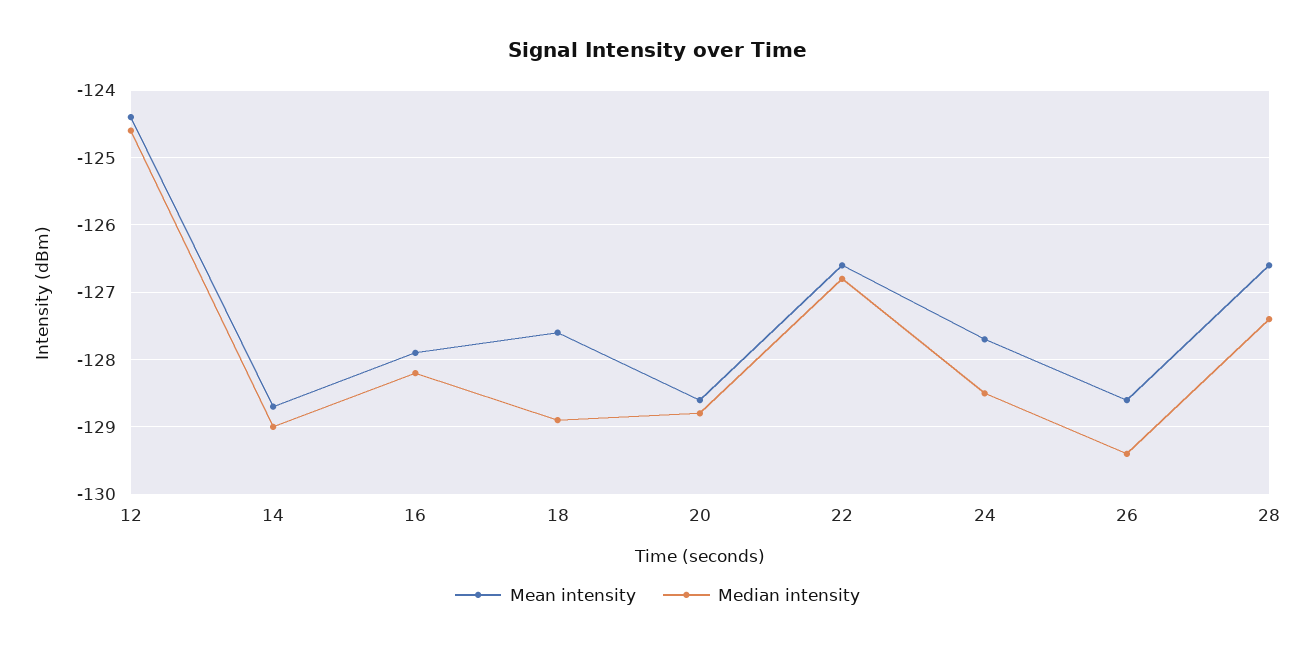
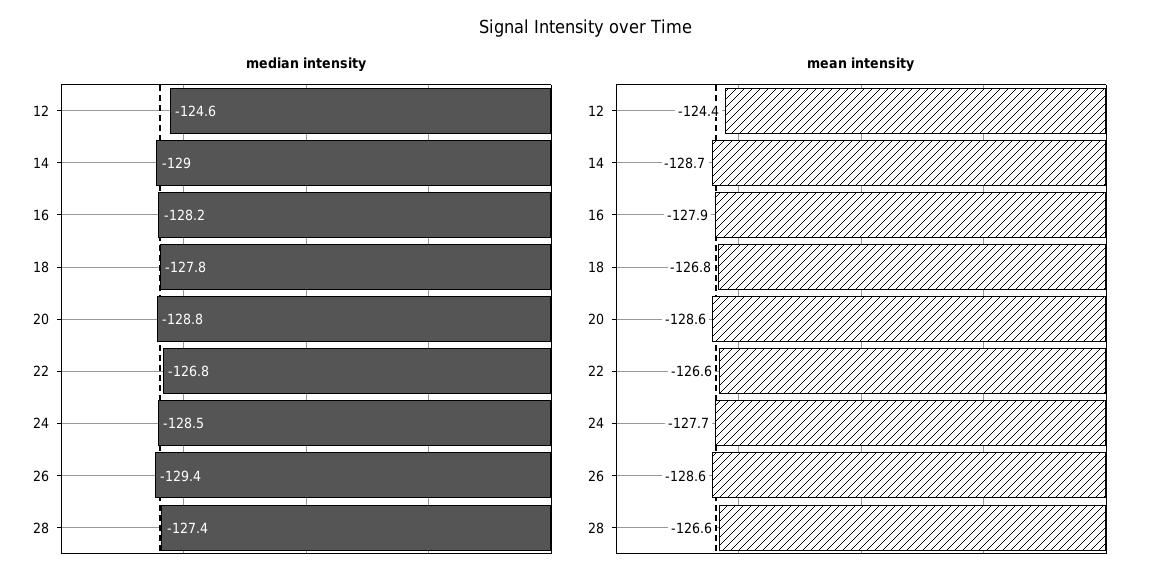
  {
    "Mean intensity": {
      "12": -124.4,
      "14": -128.7,
      "16": -127.9,
-     "18": -127.6,
+     "18": -126.8,
      "20": -128.6,
      "22": -126.6,
      "24": -127.7,
      "26": -128.6,
      "28": -126.6
    },
    "Median intensity": {
      "12": -124.6,
      "14": -129,
      "16": -128.2,
-     "18": -128.9,
+     "18": -127.8,
      "20": -128.8,
      "22": -126.8,
      "24": -128.5,
      "26": -129.4,
      "28": -127.4
    }
  }

